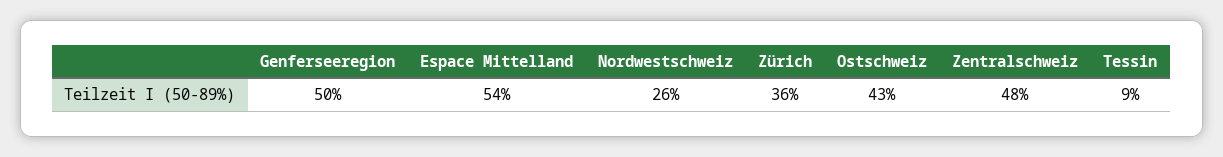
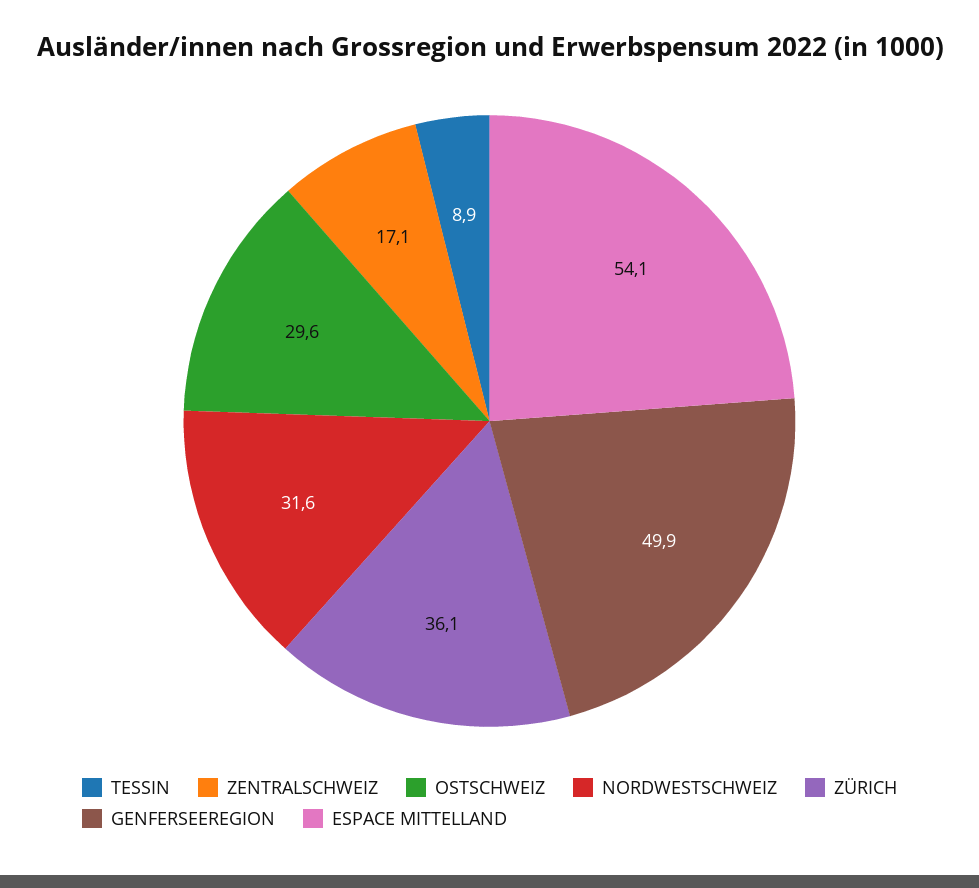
  {
    "Genferseeregion": 49.9,
    "Espace Mittelland": 54.1,
-   "Nordwestschweiz": 26,
+   "Nordwestschweiz": 31.6,
    "Zürich": 36.1,
-   "Ostschweiz": 43,
+   "Ostschweiz": 29.6,
-   "Zentralschweiz": 48,
+   "Zentralschweiz": 17.1,
    "Tessin": 8.9
  }

